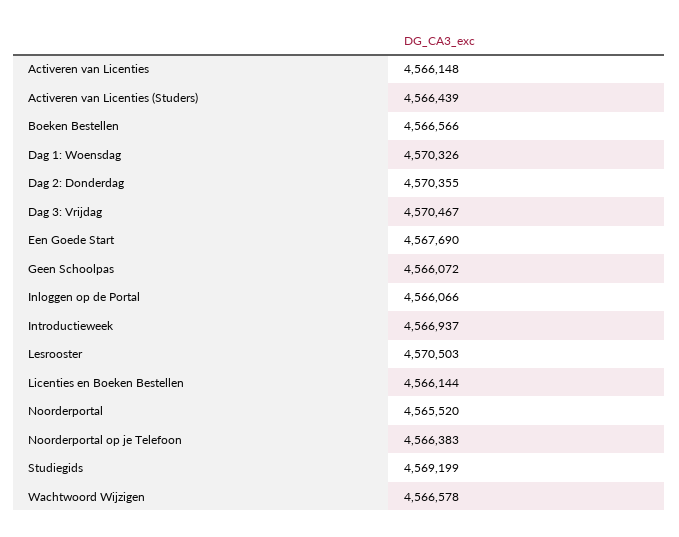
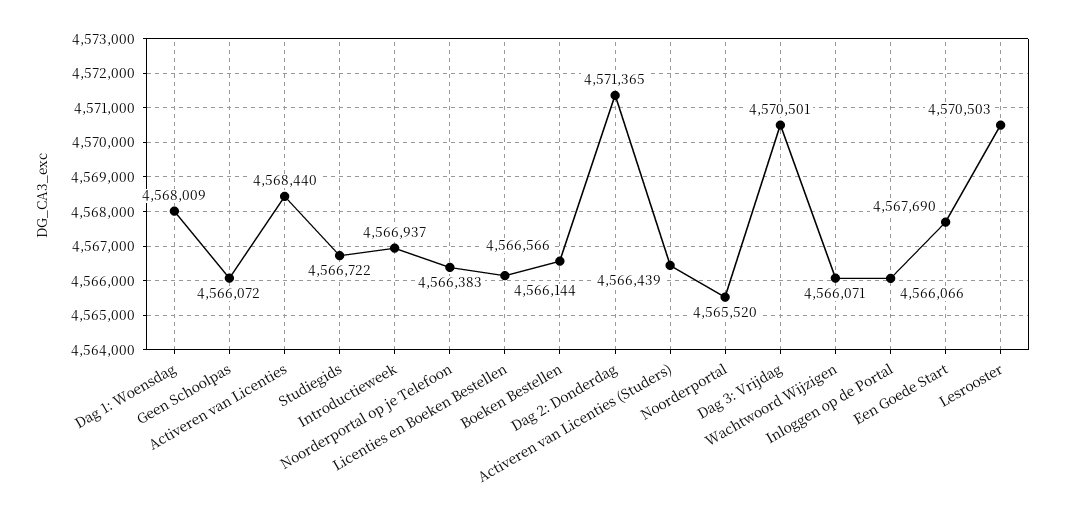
  {
-   "Activeren van Licenties": 4566148,
+   "Activeren van Licenties": 4568440,
    "Activeren van Licenties (Studers)": 4566439,
    "Boeken Bestellen": 4566566,
-   "Dag 1: Woensdag": 4570326,
+   "Dag 1: Woensdag": 4568009,
-   "Dag 2: Donderdag": 4570355,
+   "Dag 2: Donderdag": 4571365,
-   "Dag 3: Vrijdag": 4570467,
+   "Dag 3: Vrijdag": 4570501,
    "Een Goede Start": 4567690,
    "Geen Schoolpas": 4566072,
    "Inloggen op de Portal": 4566066,
    "Introductieweek": 4566937,
    "Lesrooster": 4570503,
    "Licenties en Boeken Bestellen": 4566144,
    "Noorderportal": 4565520,
    "Noorderportal op je Telefoon": 4566383,
-   "Studiegids": 4569199,
+   "Studiegids": 4566722,
-   "Wachtwoord Wijzigen": 4566578
+   "Wachtwoord Wijzigen": 4566071
  }

